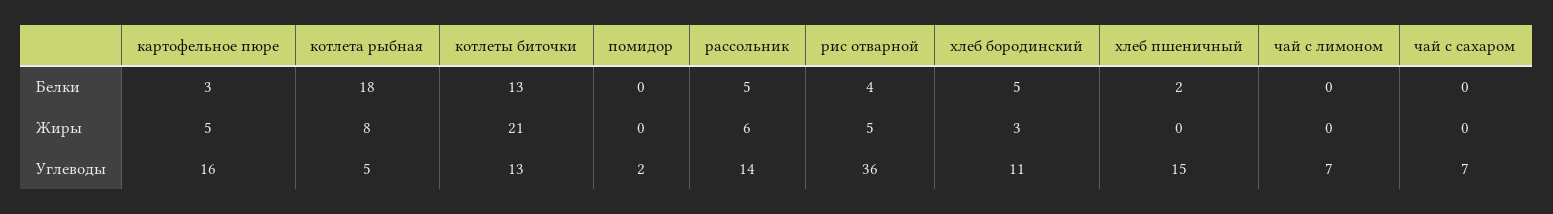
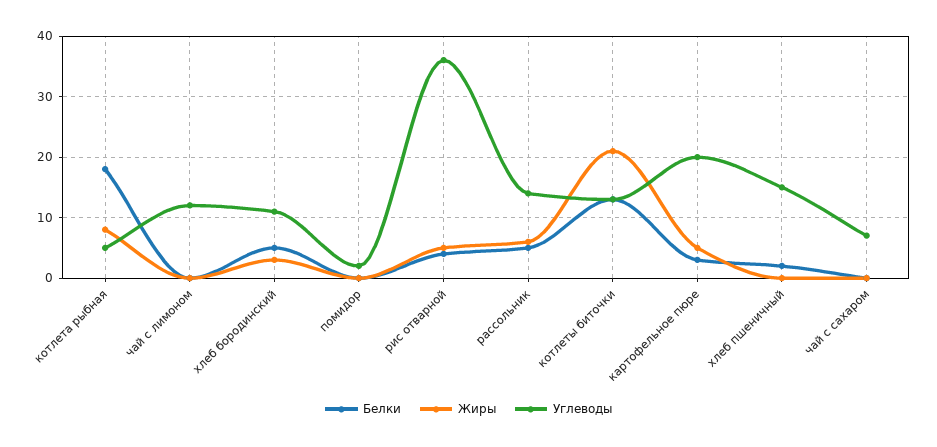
  {
    "Белки": {
      "картофельное пюре": 3,
      "котлета рыбная": 18,
      "котлеты биточки": 13,
      "помидор": 0,
      "рассольник": 5,
      "рис отварной": 4,
      "хлеб бородинский": 5,
      "хлеб пшеничный": 2,
      "чай с лимоном": 0,
      "чай с сахаром": 0
    },
    "Жиры": {
      "картофельное пюре": 5,
      "котлета рыбная": 8,
      "котлеты биточки": 21,
      "помидор": 0,
      "рассольник": 6,
      "рис отварной": 5,
      "хлеб бородинский": 3,
      "хлеб пшеничный": 0,
      "чай с лимоном": 0,
      "чай с сахаром": 0
    },
    "Углеводы": {
-     "картофельное пюре": 16,
+     "картофельное пюре": 20,
      "котлета рыбная": 5,
      "котлеты биточки": 13,
      "помидор": 2,
      "рассольник": 14,
      "рис отварной": 36,
      "хлеб бородинский": 11,
      "хлеб пшеничный": 15,
-     "чай с лимоном": 7,
+     "чай с лимоном": 12,
      "чай с сахаром": 7
    }
  }

